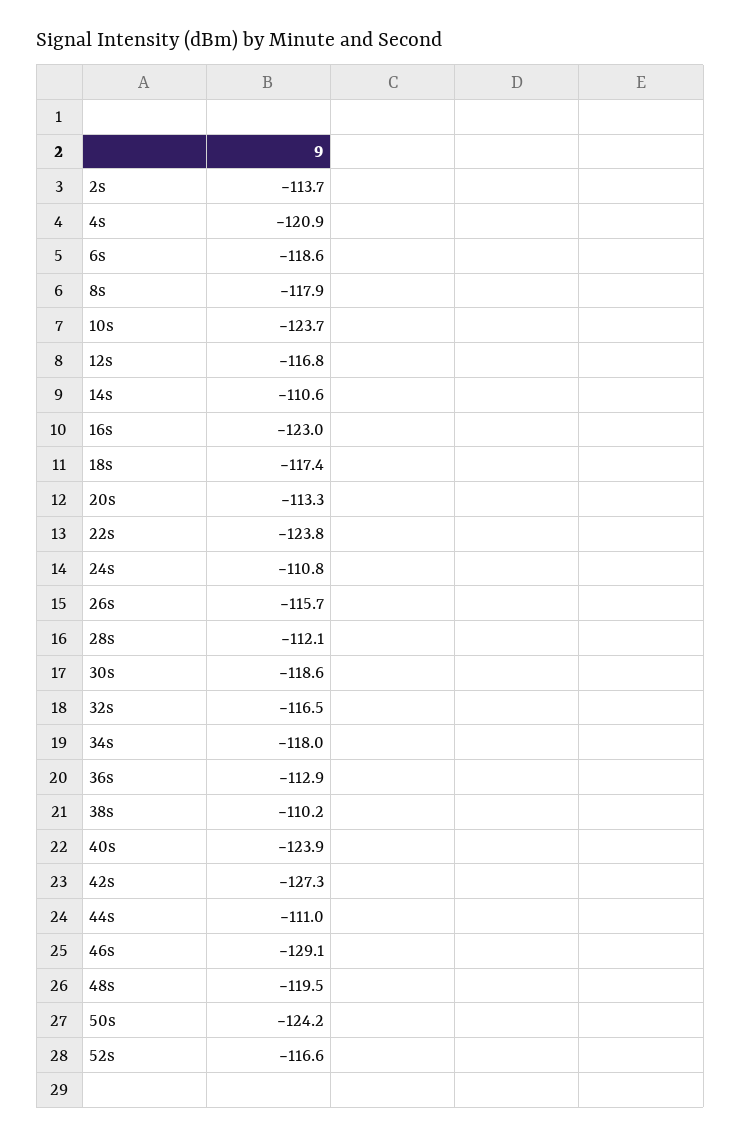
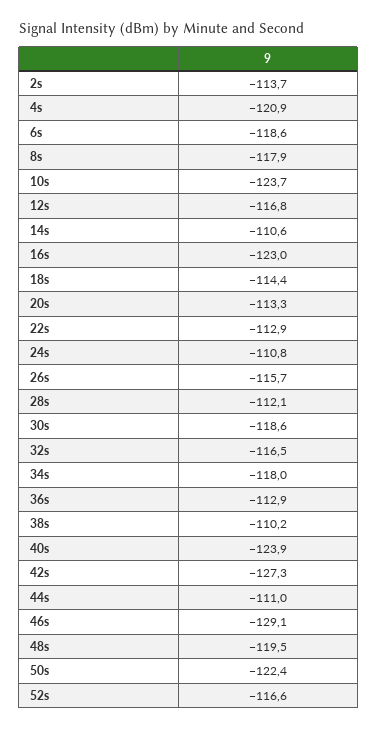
  {
    "2s": -113.7,
    "4s": -120.9,
    "6s": -118.6,
    "8s": -117.9,
    "10s": -123.7,
    "12s": -116.8,
    "14s": -110.6,
    "16s": -123,
-   "18s": -117.4,
+   "18s": -114.4,
    "20s": -113.3,
-   "22s": -123.8,
+   "22s": -112.9,
    "24s": -110.8,
    "26s": -115.7,
    "28s": -112.1,
    "30s": -118.6,
    "32s": -116.5,
    "34s": -118,
    "36s": -112.9,
    "38s": -110.2,
    "40s": -123.9,
    "42s": -127.3,
    "44s": -111,
    "46s": -129.1,
    "48s": -119.5,
-   "50s": -124.2,
+   "50s": -122.4,
    "52s": -116.6
  }

